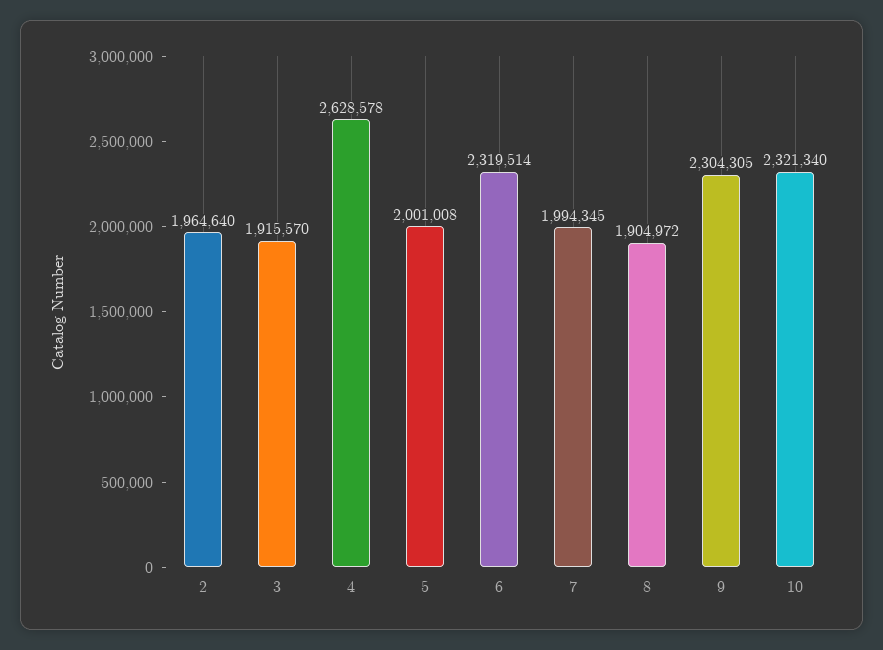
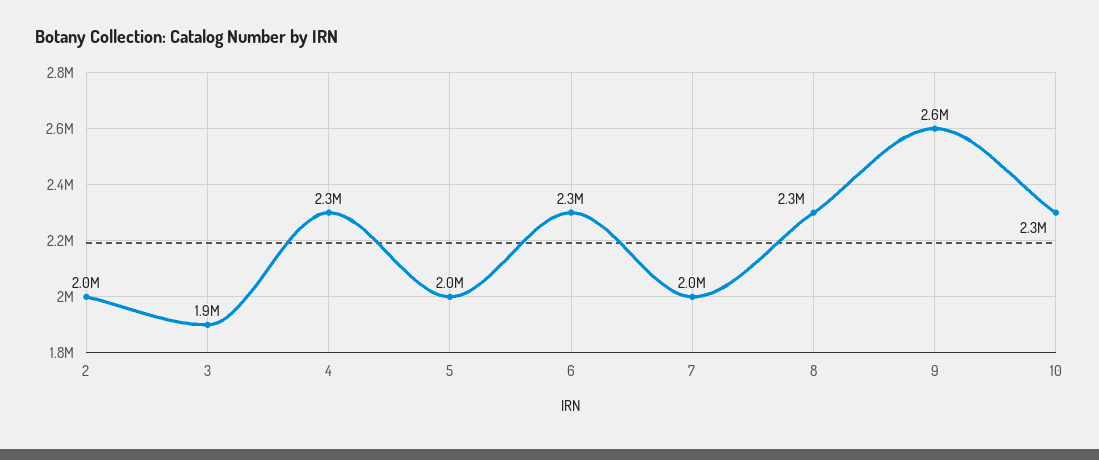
  {
    "2": 1964640,
    "3": 1915570,
-   "4": 2628578,
+   "4": 2300000,
    "5": 2001008,
    "6": 2319514,
    "7": 1994345,
-   "8": 1904972,
+   "8": 2300000,
-   "9": 2304305,
+   "9": 2600000,
    "10": 2321340
  }

